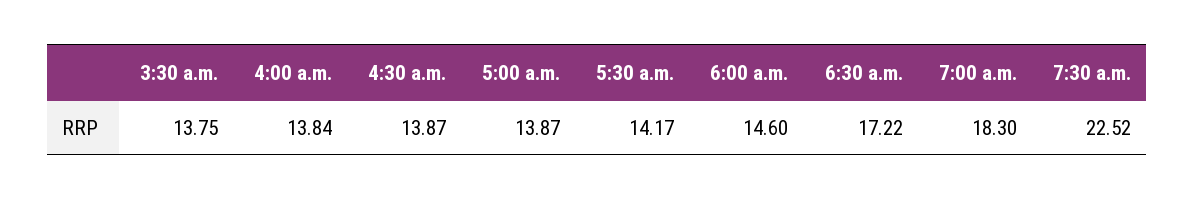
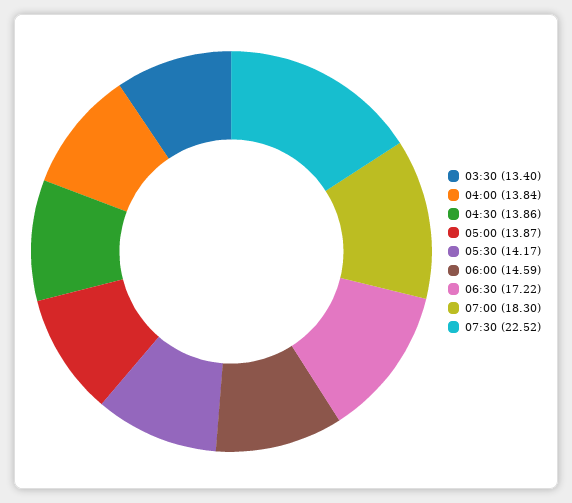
  {
-   "3:30 a.m.": 13.75,
+   "3:30 a.m.": 13.4,
    "4:00 a.m.": 13.84,
-   "4:30 a.m.": 13.87,
+   "4:30 a.m.": 13.86,
    "5:00 a.m.": 13.87,
    "5:30 a.m.": 14.17,
-   "6:00 a.m.": 14.6,
+   "6:00 a.m.": 14.59,
    "6:30 a.m.": 17.22,
    "7:00 a.m.": 18.3,
    "7:30 a.m.": 22.52
  }

